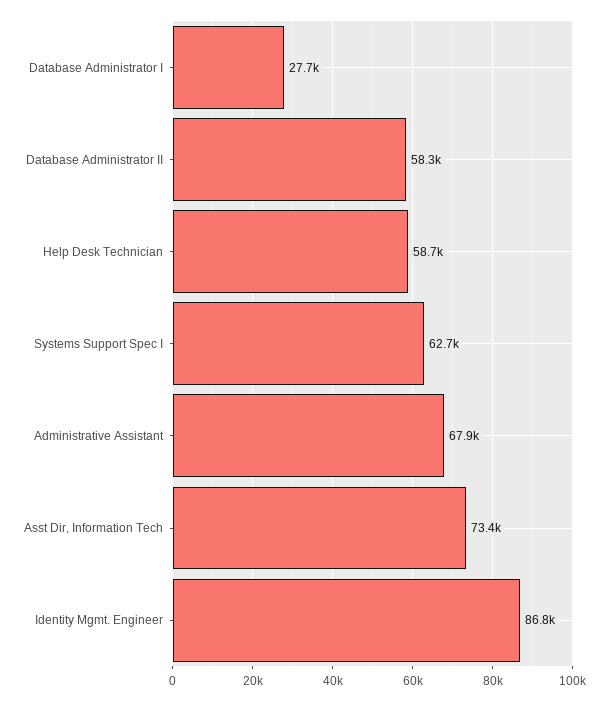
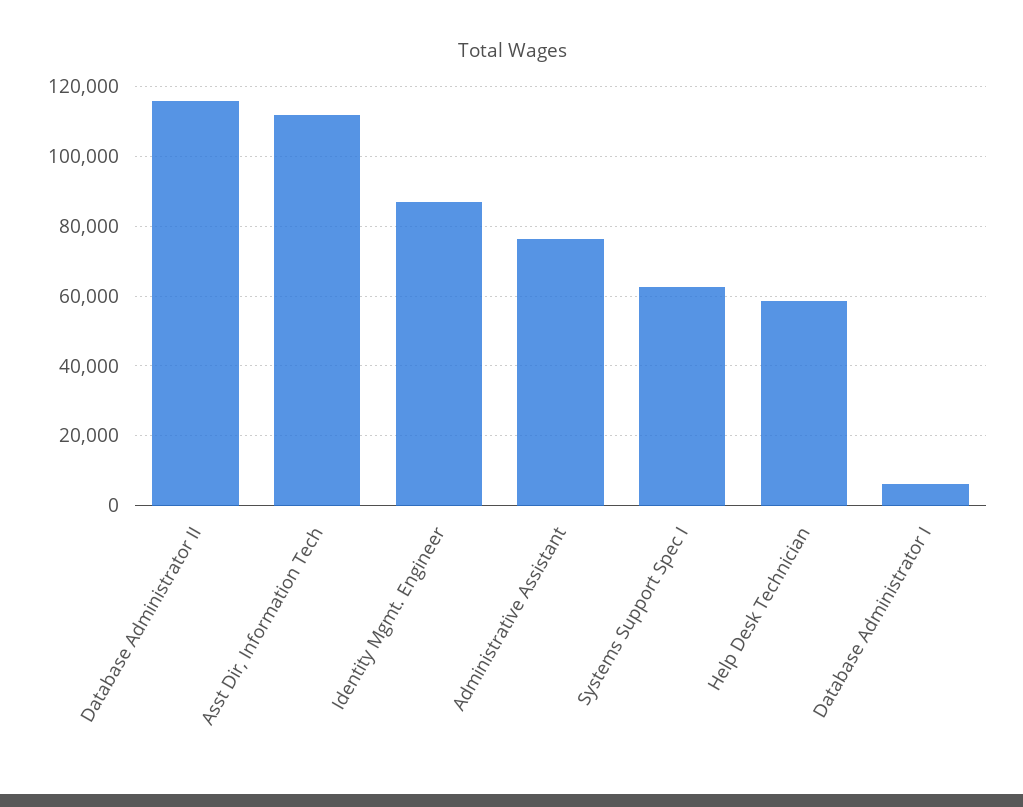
  {
-   "Database Administrator I": 27700,
+   "Database Administrator I": 6000,
-   "Database Administrator II": 58300,
+   "Database Administrator II": 116000,
    "Help Desk Technician": 58700,
    "Systems Support Spec I": 62700,
-   "Administrative Assistant": 67900,
+   "Administrative Assistant": 76000,
-   "Asst Dir, Information Tech": 73400,
+   "Asst Dir, Information Tech": 112000,
    "Identity Mgmt. Engineer": 86800
  }

